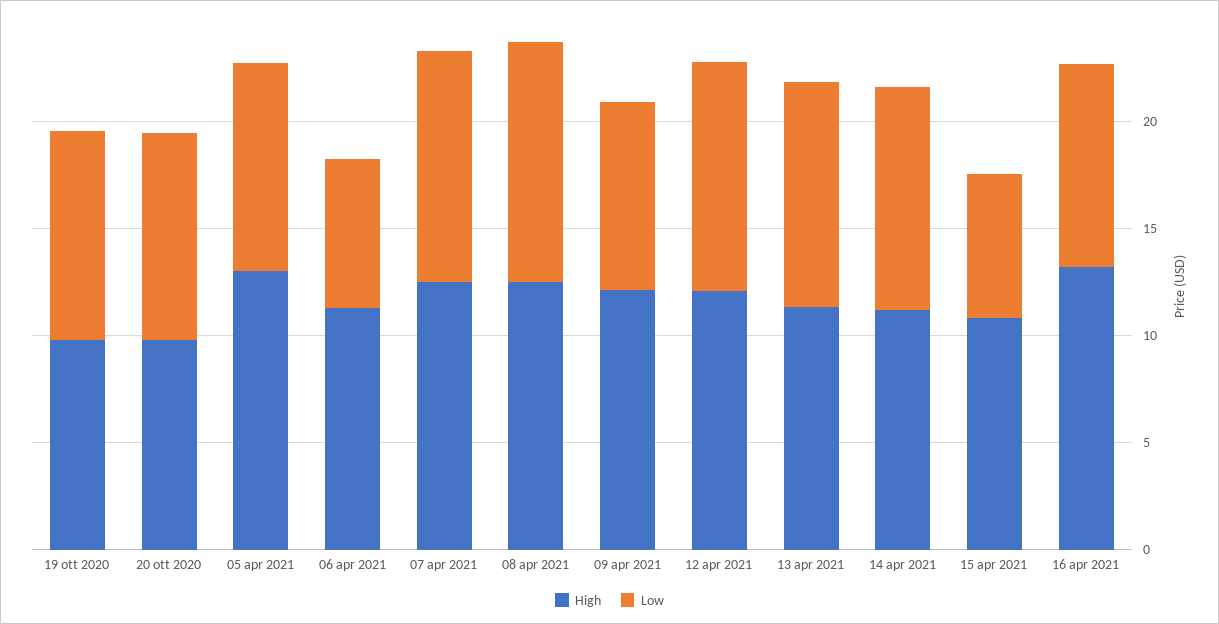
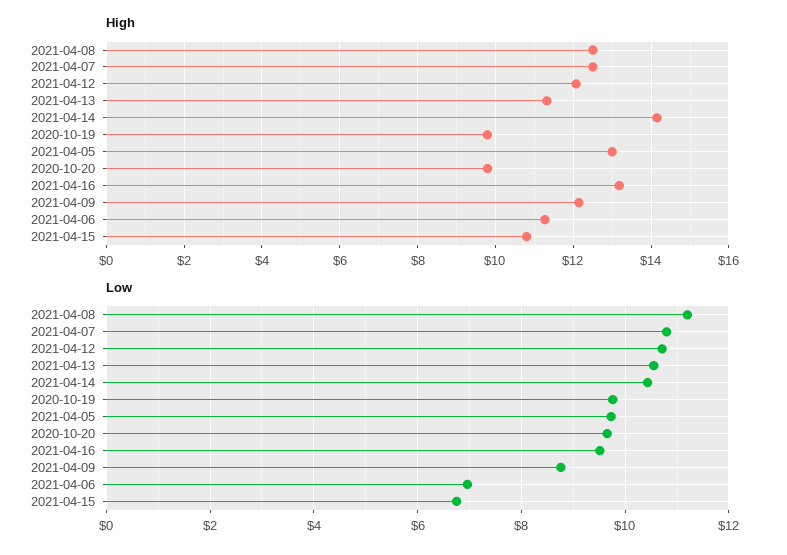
  {
    "High": {
      "19 ott 2020": 9.8,
      "20 ott 2020": 9.8,
      "05 apr 2021": 13,
      "06 apr 2021": 11.2,
      "07 apr 2021": 12.6,
      "08 apr 2021": 12.6,
      "09 apr 2021": 12.2,
      "12 apr 2021": 12,
      "13 apr 2021": 11.4,
-     "14 apr 2021": 11,
+     "14 apr 2021": 14.2,
      "15 apr 2021": 10.8,
      "16 apr 2021": 13.2
    },
    "Low": {
      "19 ott 2020": 9.8,
      "20 ott 2020": 9.6,
      "05 apr 2021": 9.8,
      "06 apr 2021": 7,
      "07 apr 2021": 10.8,
      "08 apr 2021": 11.2,
      "09 apr 2021": 8.8,
      "12 apr 2021": 10.8,
      "13 apr 2021": 10.6,
      "14 apr 2021": 10.4,
      "15 apr 2021": 6.8,
      "16 apr 2021": 9.6
    }
  }

